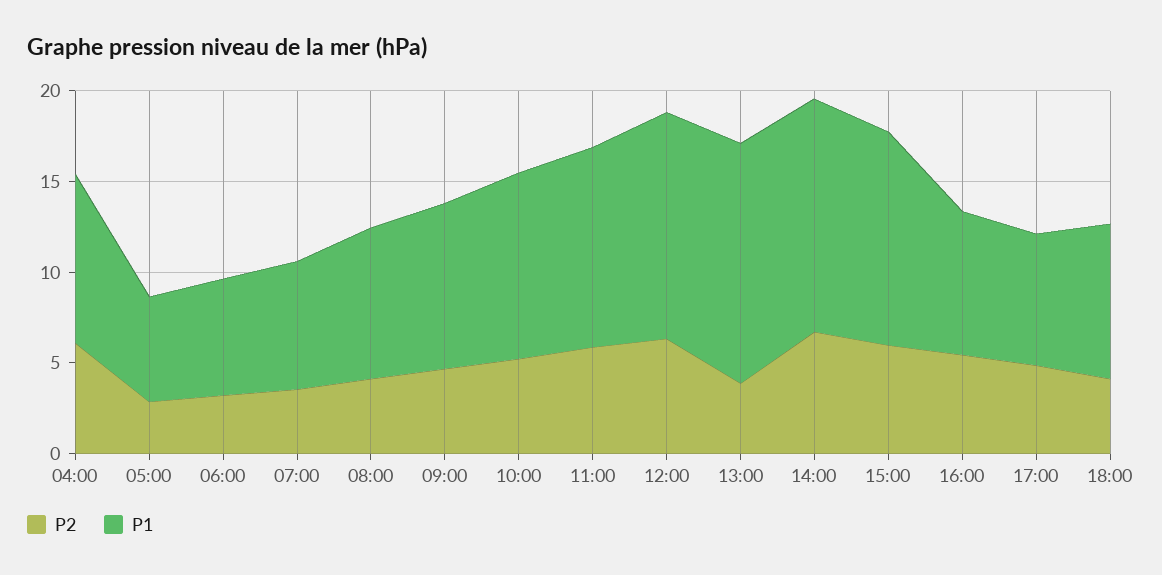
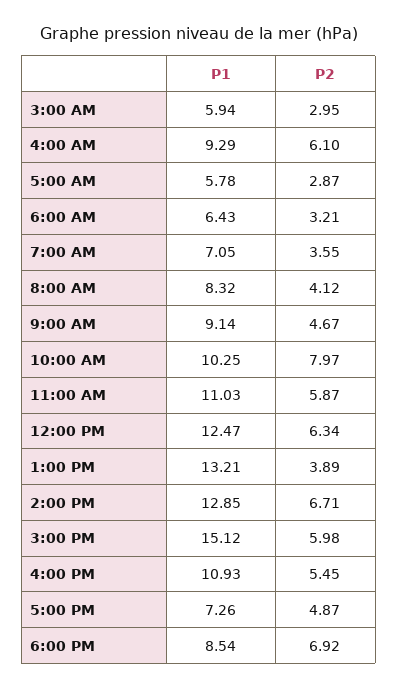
  {
    "P2": {
      "04:00": 6.1,
      "05:00": 2.87,
      "06:00": 3.21,
      "07:00": 3.55,
      "08:00": 4.12,
      "09:00": 4.67,
-     "10:00": 5,
+     "10:00": 7.97,
      "11:00": 5.87,
      "12:00": 6.34,
      "13:00": 3.89,
      "14:00": 6.71,
      "15:00": 5.98,
      "16:00": 5.45,
      "17:00": 4.87,
-     "18:00": 4
+     "18:00": 6.92,
+     "3:00 AM": 2.95
    },
    "P1": {
      "04:00": 9.29,
      "05:00": 5.78,
      "06:00": 6.43,
      "07:00": 7.05,
      "08:00": 8.32,
      "09:00": 9.14,
      "10:00": 10.25,
      "11:00": 11.03,
      "12:00": 12.47,
      "13:00": 13.21,
      "14:00": 12.85,
-     "15:00": 12,
+     "15:00": 15.12,
-     "16:00": 8,
+     "16:00": 10.93,
      "17:00": 7.26,
-     "18:00": 8.54
+     "18:00": 8.54,
+     "3:00 AM": 5.94
    }
  }

